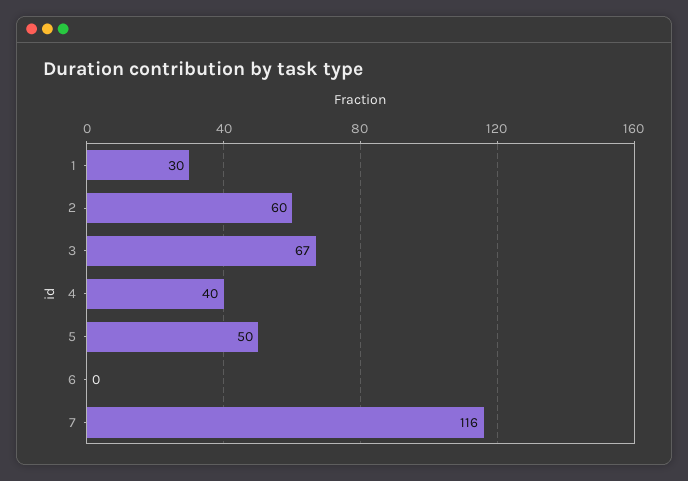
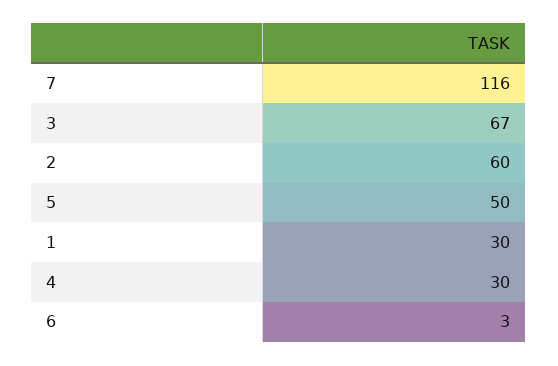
  {
    "1": 30,
    "2": 60,
    "3": 67,
-   "4": 40,
+   "4": 30,
    "5": 50,
-   "6": 0,
+   "6": 3,
    "7": 116
  }

